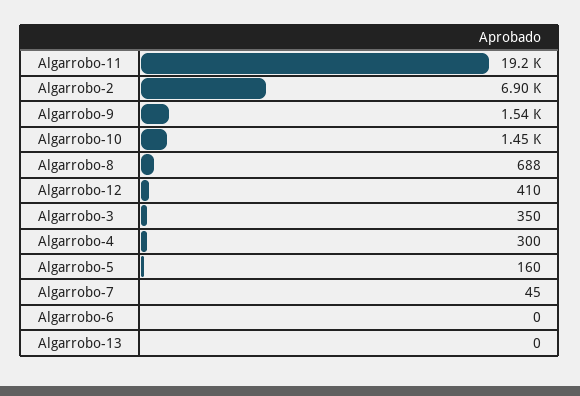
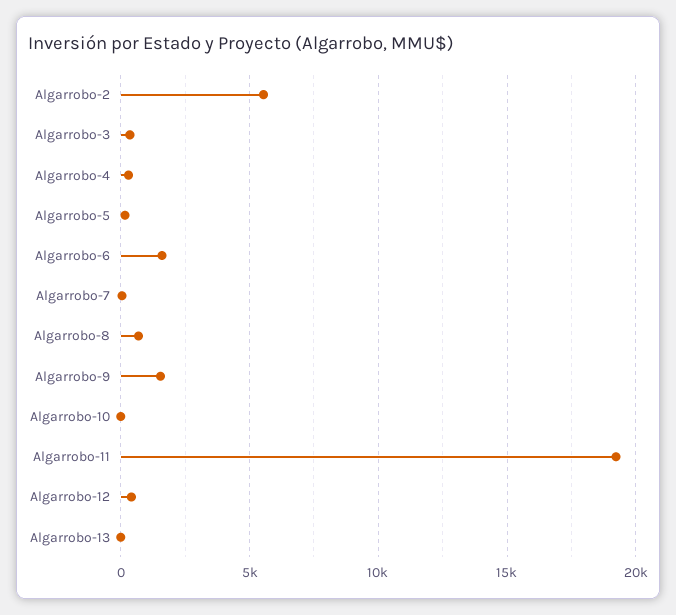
  {
    "Algarrobo-11": 19200,
-   "Algarrobo-2": 6900,
+   "Algarrobo-2": 5500,
    "Algarrobo-9": 1540,
-   "Algarrobo-10": 1450,
+   "Algarrobo-10": 0,
    "Algarrobo-8": 688,
    "Algarrobo-12": 410,
    "Algarrobo-3": 350,
    "Algarrobo-4": 300,
    "Algarrobo-5": 160,
    "Algarrobo-7": 45,
-   "Algarrobo-6": 0,
+   "Algarrobo-6": 1500,
    "Algarrobo-13": 0
  }

